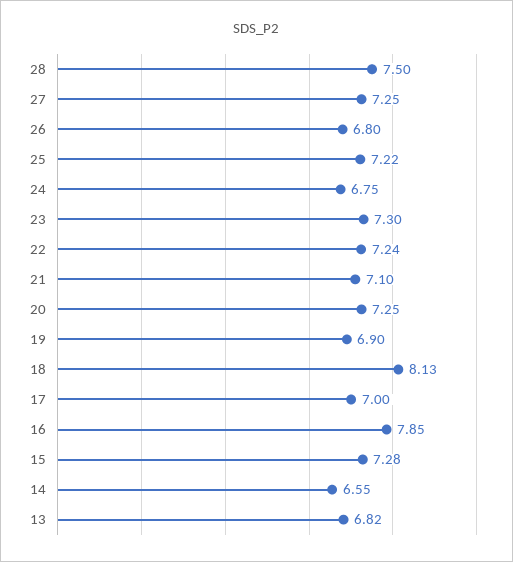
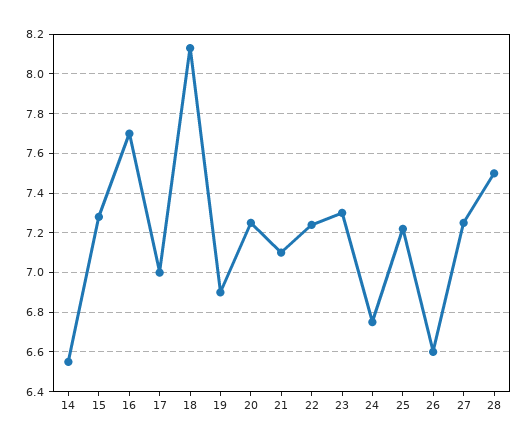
  {
    "28": 7.5,
    "27": 7.25,
-   "26": 6.8,
+   "26": 6.6,
    "25": 7.22,
    "24": 6.75,
    "23": 7.3,
    "22": 7.24,
    "21": 7.1,
    "20": 7.25,
    "19": 6.9,
    "18": 8.13,
    "17": 7,
-   "16": 7.85,
+   "16": 7.7,
    "15": 7.28,
-   "14": 6.55,
+   "14": 6.55
-   "13": 6.82
  }

